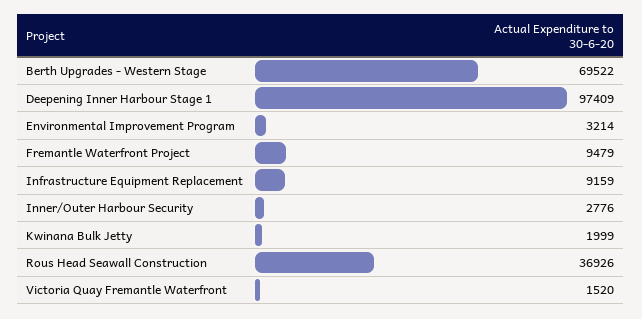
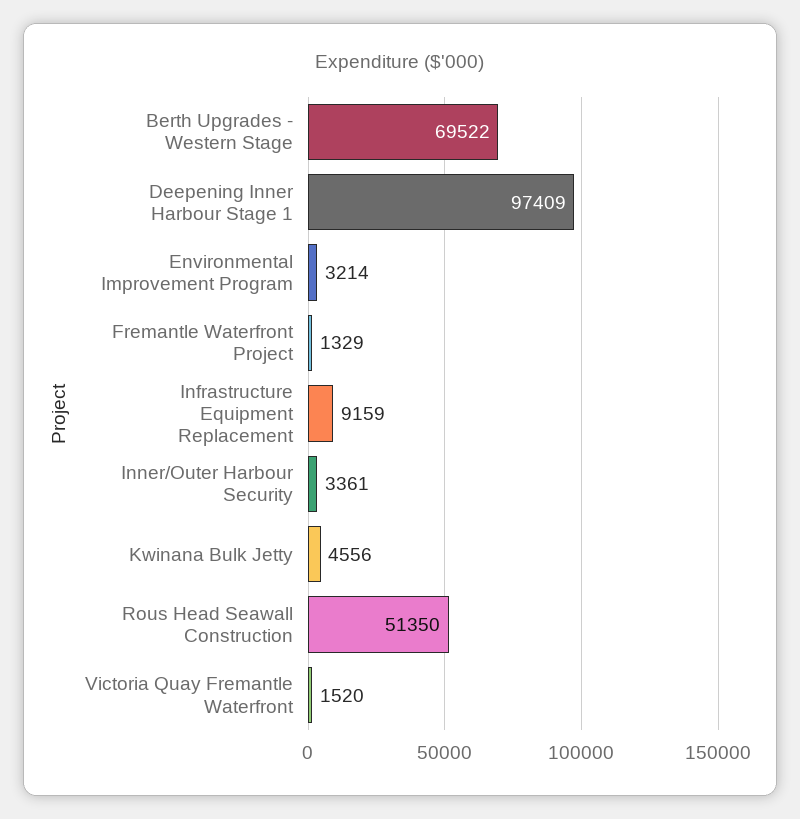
  {
    "Berth Upgrades - Western Stage": 69522,
    "Deepening Inner Harbour Stage 1": 97409,
    "Environmental Improvement Program": 3214,
-   "Fremantle Waterfront Project": 9479,
+   "Fremantle Waterfront Project": 1329,
    "Infrastructure Equipment Replacement": 9159,
-   "Inner/Outer Harbour Security": 2776,
+   "Inner/Outer Harbour Security": 3361,
-   "Kwinana Bulk Jetty": 1999,
+   "Kwinana Bulk Jetty": 4556,
-   "Rous Head Seawall Construction": 36926,
+   "Rous Head Seawall Construction": 51350,
    "Victoria Quay Fremantle Waterfront": 1520
  }

